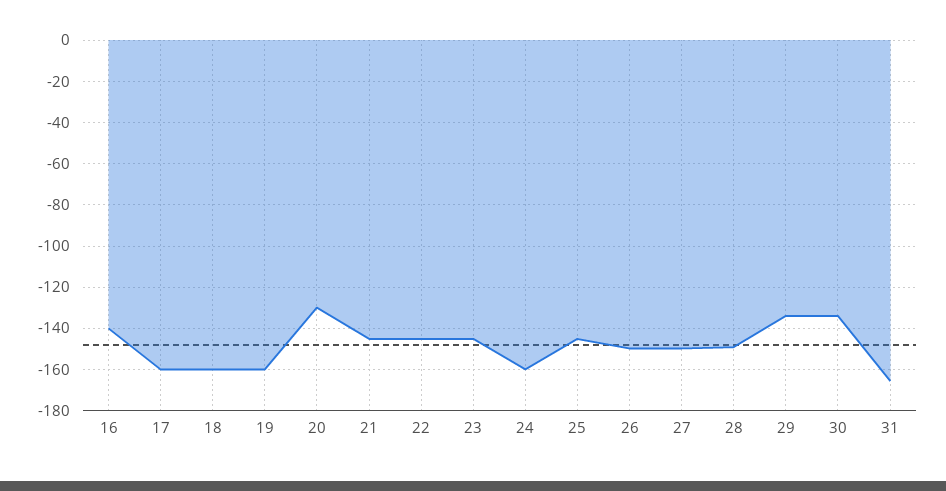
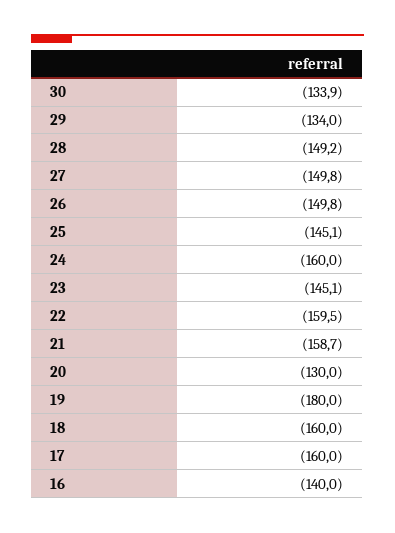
  {
    "16": -140,
    "17": -160,
    "18": -160,
-   "19": -160,
+   "19": -180,
    "20": -130,
-   "21": -145,
+   "21": -158.7,
-   "22": -145,
+   "22": -159.5,
    "23": -145.1,
    "24": -160,
    "25": -145.1,
    "26": -149.8,
    "27": -149.8,
    "28": -149.2,
    "29": -134,
-   "30": -133.9,
+   "30": -133.9
-   "31": -165
  }

